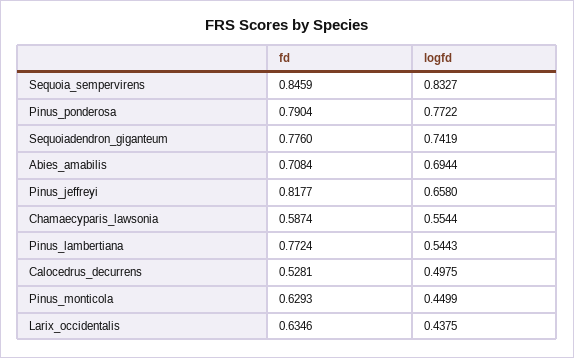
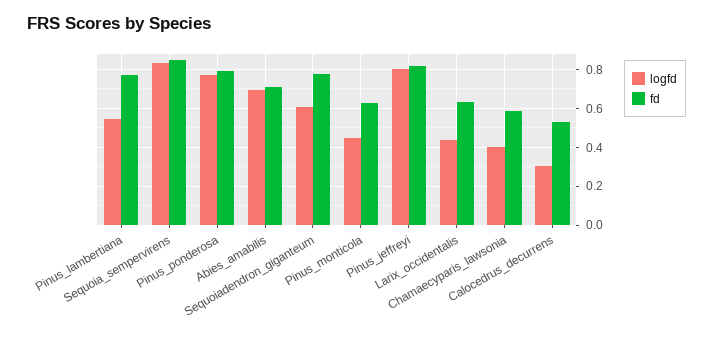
  {
    "fd": {
      "Sequoia_sempervirens": 0.8459,
      "Pinus_ponderosa": 0.7904,
      "Sequoiadendron_giganteum": 0.776,
      "Abies_amabilis": 0.7084,
      "Pinus_jeffreyi": 0.8177,
      "Chamaecyparis_lawsonia": 0.5874,
      "Pinus_lambertiana": 0.7724,
      "Calocedrus_decurrens": 0.5281,
      "Pinus_monticola": 0.6293,
      "Larix_occidentalis": 0.6346
    },
    "logfd": {
      "Sequoia_sempervirens": 0.8327,
      "Pinus_ponderosa": 0.7722,
-     "Sequoiadendron_giganteum": 0.7419,
+     "Sequoiadendron_giganteum": 0.6,
      "Abies_amabilis": 0.6944,
-     "Pinus_jeffreyi": 0.658,
+     "Pinus_jeffreyi": 0.8,
-     "Chamaecyparis_lawsonia": 0.5544,
+     "Chamaecyparis_lawsonia": 0.4,
      "Pinus_lambertiana": 0.5443,
-     "Calocedrus_decurrens": 0.4975,
+     "Calocedrus_decurrens": 0.3,
      "Pinus_monticola": 0.4499,
      "Larix_occidentalis": 0.4375
    }
  }

